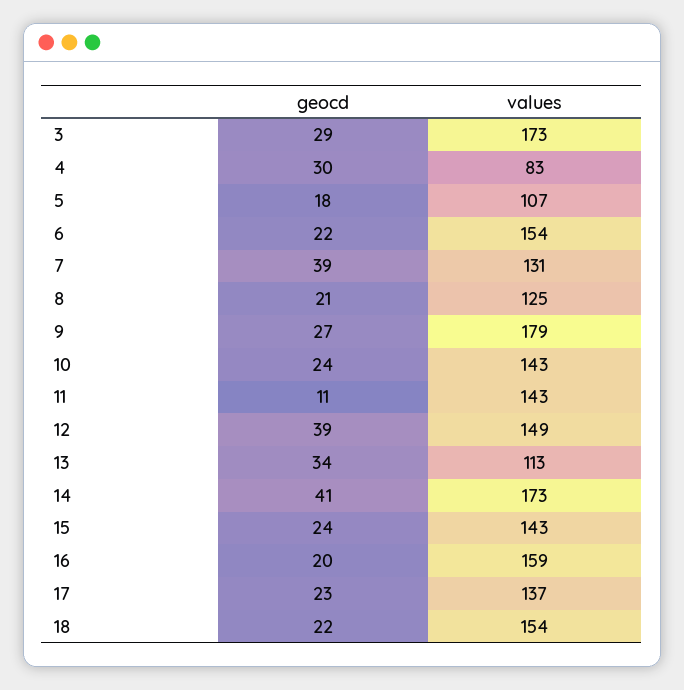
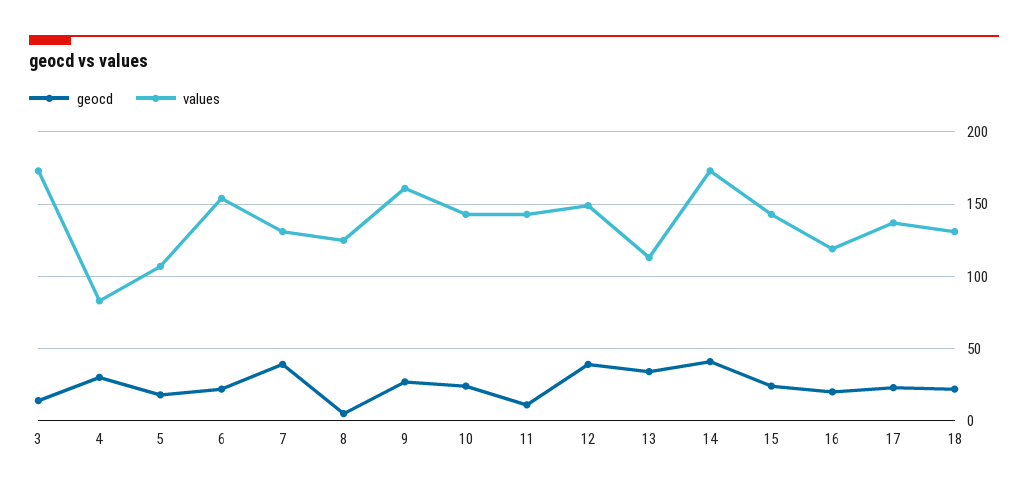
  {
    "geocd": {
-     "3": 29,
+     "3": 15,
      "4": 30,
      "5": 18,
      "6": 22,
      "7": 39,
-     "8": 21,
+     "8": 5,
      "9": 27,
      "10": 24,
      "11": 11,
      "12": 39,
      "13": 34,
      "14": 41,
      "15": 24,
      "16": 20,
      "17": 23,
      "18": 22
    },
    "values": {
      "3": 173,
      "4": 83,
      "5": 107,
      "6": 154,
      "7": 131,
      "8": 125,
-     "9": 179,
+     "9": 160,
      "10": 143,
      "11": 143,
      "12": 149,
      "13": 113,
      "14": 173,
      "15": 143,
-     "16": 159,
+     "16": 120,
      "17": 137,
-     "18": 154
+     "18": 130
    }
  }

